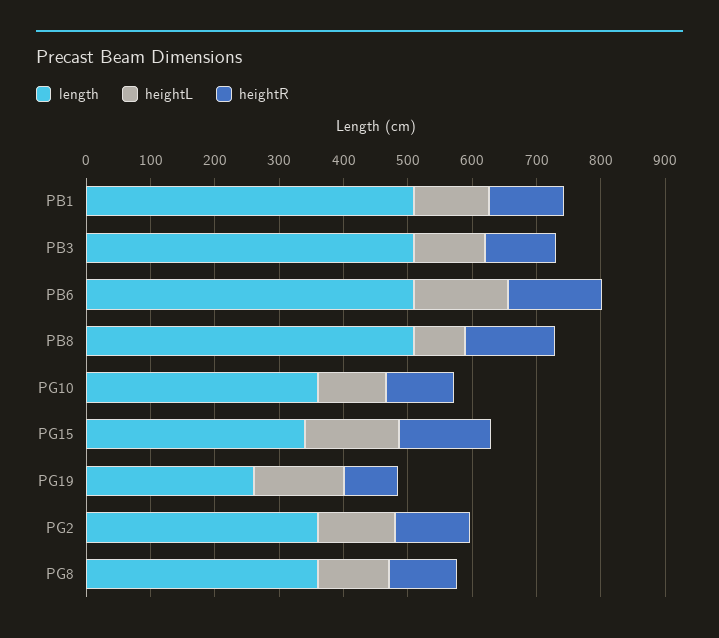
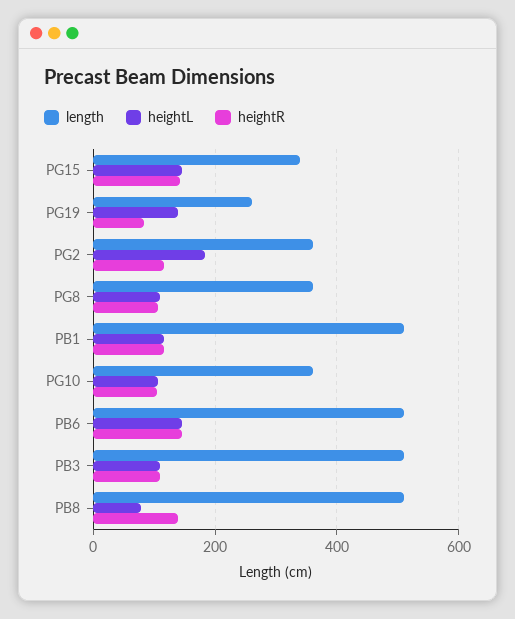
  {
    "length": {
      "PB1": 520,
      "PB3": 520,
      "PB6": 520,
      "PB8": 520,
      "PG10": 360,
      "PG15": 340,
      "PG19": 260,
      "PG2": 360,
      "PG8": 360
    },
    "heightL": {
      "PB1": 120,
      "PB3": 120,
      "PB6": 140,
      "PB8": 80,
      "PG10": 100,
      "PG15": 140,
      "PG19": 140,
-     "PG2": 120,
+     "PG2": 180,
      "PG8": 120
    },
    "heightR": {
      "PB1": 120,
      "PB3": 120,
      "PB6": 140,
      "PB8": 140,
      "PG10": 100,
      "PG15": 140,
      "PG19": 80,
      "PG2": 120,
      "PG8": 100
    }
  }

